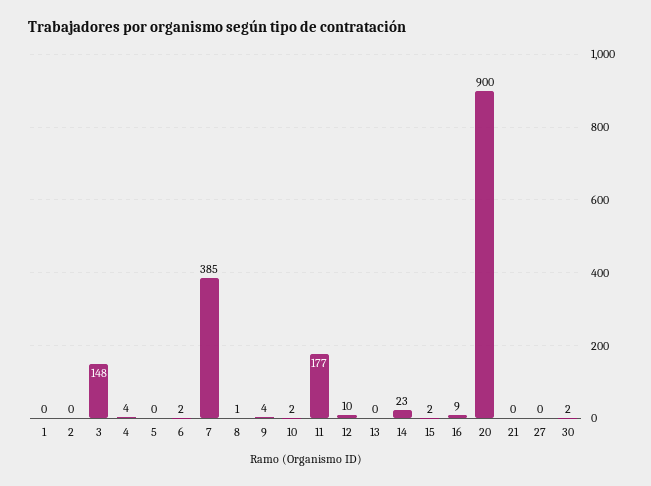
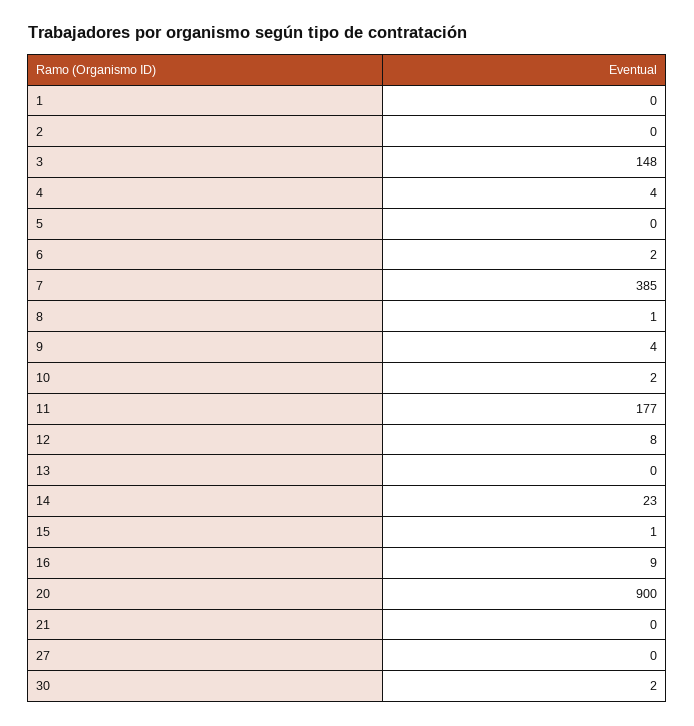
  {
    "1": 0,
    "2": 0,
    "3": 148,
    "4": 4,
    "5": 0,
    "6": 2,
    "7": 385,
    "8": 1,
    "9": 4,
    "10": 2,
    "11": 177,
-   "12": 10,
+   "12": 8,
    "13": 0,
    "14": 23,
-   "15": 2,
+   "15": 1,
    "16": 9,
    "20": 900,
    "21": 0,
    "27": 0,
    "30": 2
  }

